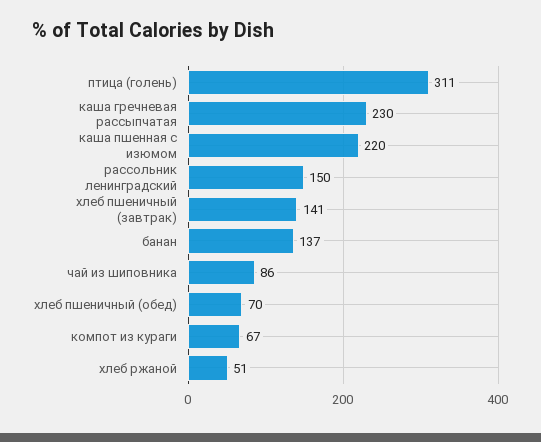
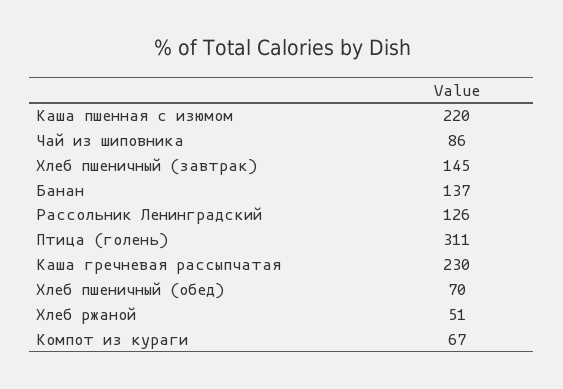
  {
    "птица (голень)": 311,
    "каша гречневая рассыпчатая": 230,
    "каша пшенная с изюмом": 220,
-   "рассольник ленинградский": 150,
+   "рассольник ленинградский": 126,
-   "хлеб пшеничный (завтрак)": 141,
+   "хлеб пшеничный (завтрак)": 145,
    "банан": 137,
    "чай из шиповника": 86,
    "хлеб пшеничный (обед)": 70,
    "компот из кураги": 67,
    "хлеб ржаной": 51
  }

